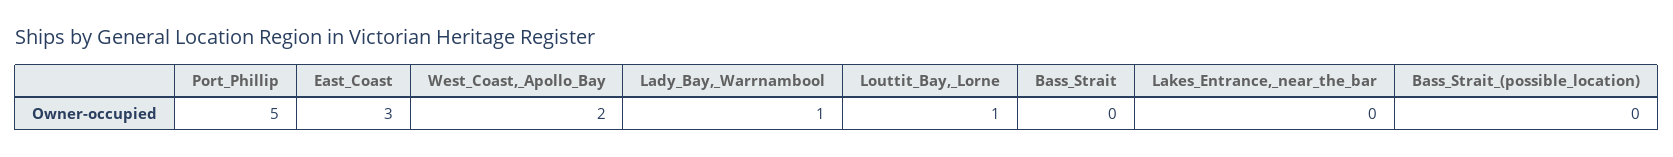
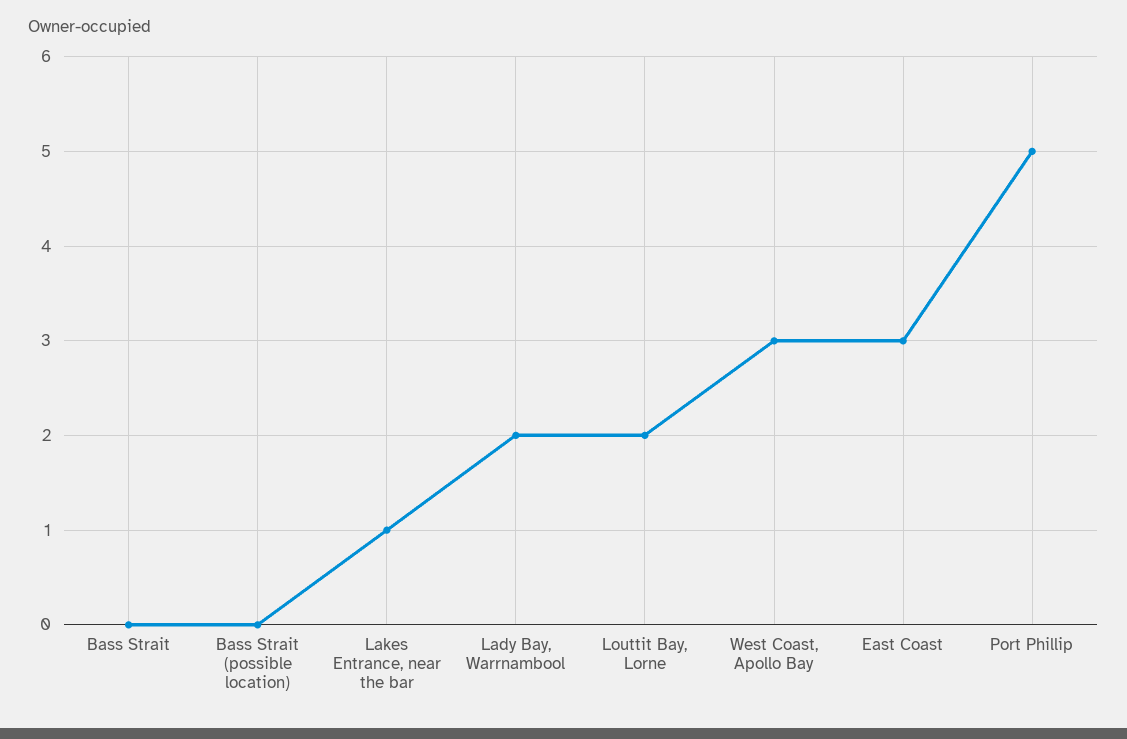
  {
    "Port_Phillip": 5,
    "East_Coast": 3,
-   "West_Coast,_Apollo_Bay": 2,
+   "West_Coast,_Apollo_Bay": 3,
-   "Lady_Bay,_Warrnambool": 1,
+   "Lady_Bay,_Warrnambool": 2,
-   "Louttit_Bay,_Lorne": 1,
+   "Louttit_Bay,_Lorne": 2,
    "Bass_Strait": 0,
-   "Lakes_Entrance,_near_the_bar": 0,
+   "Lakes_Entrance,_near_the_bar": 1,
    "Bass_Strait_(possible_location)": 0
  }

